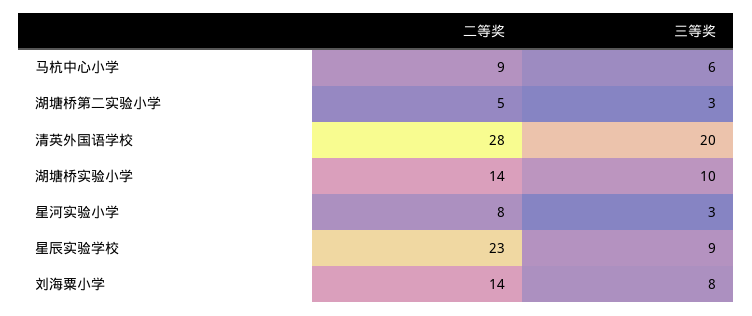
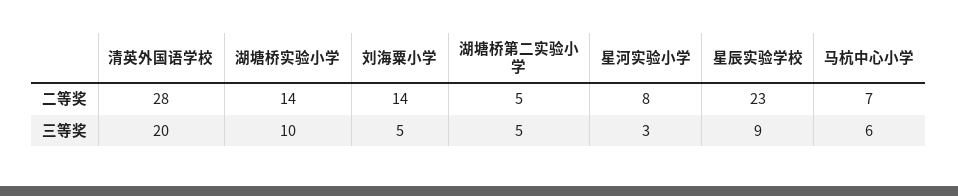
  {
    "二等奖": {
-     "马杭中心小学": 9,
+     "马杭中心小学": 7,
      "湖塘桥第二实验小学": 5,
      "清英外国语学校": 28,
      "湖塘桥实验小学": 14,
      "星河实验小学": 8,
      "星辰实验学校": 23,
      "刘海粟小学": 14
    },
    "三等奖": {
      "马杭中心小学": 6,
-     "湖塘桥第二实验小学": 3,
+     "湖塘桥第二实验小学": 5,
      "清英外国语学校": 20,
      "湖塘桥实验小学": 10,
      "星河实验小学": 3,
      "星辰实验学校": 9,
-     "刘海粟小学": 8
+     "刘海粟小学": 5
    }
  }

